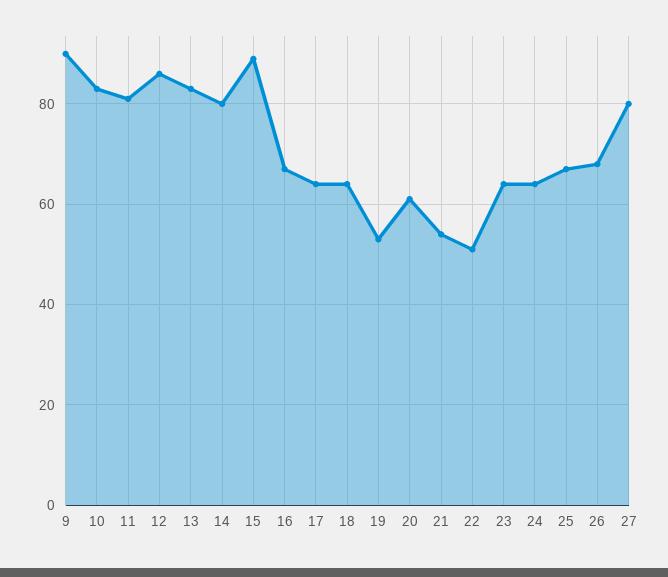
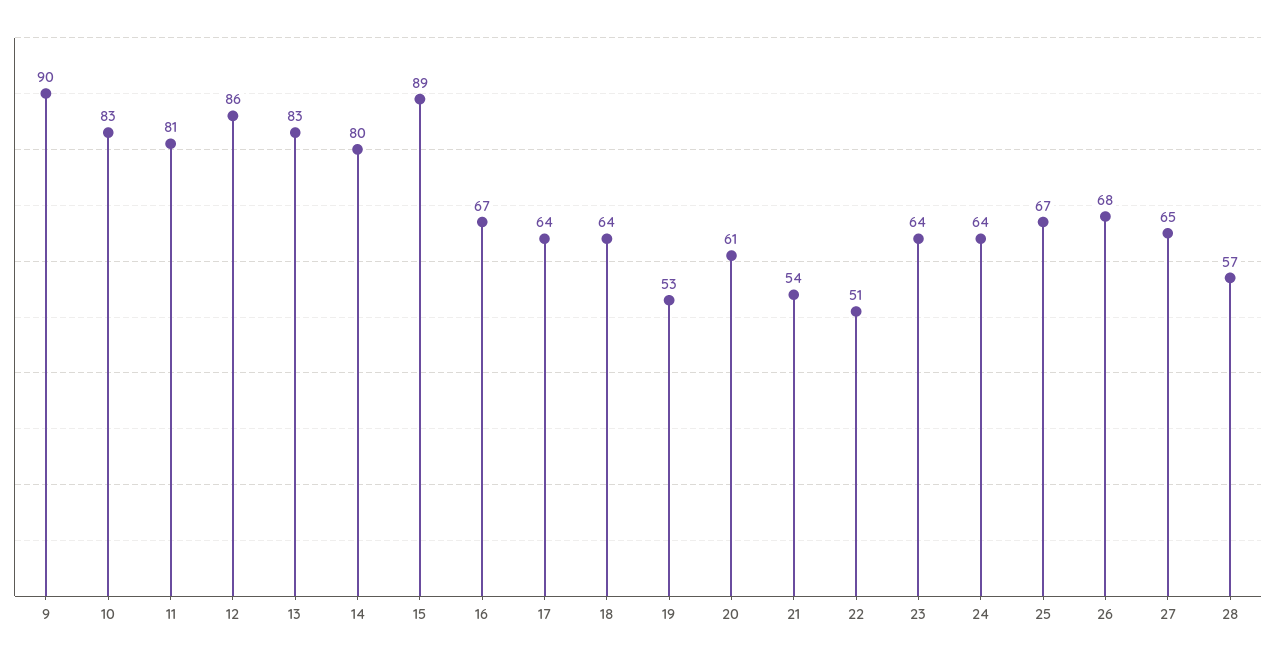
  {
    "9": 90,
    "10": 83,
    "11": 81,
    "12": 86,
    "13": 83,
    "14": 80,
    "15": 89,
    "16": 67,
    "17": 64,
    "18": 64,
    "19": 53,
    "20": 61,
    "21": 54,
    "22": 51,
    "23": 64,
    "24": 64,
    "25": 67,
    "26": 68,
-   "27": 80
+   "27": 65,
+   "28": 57
  }

